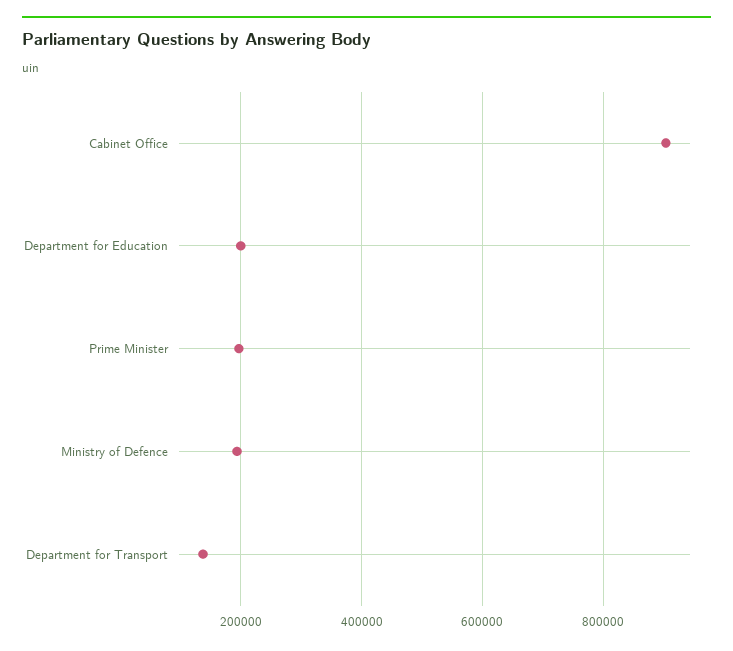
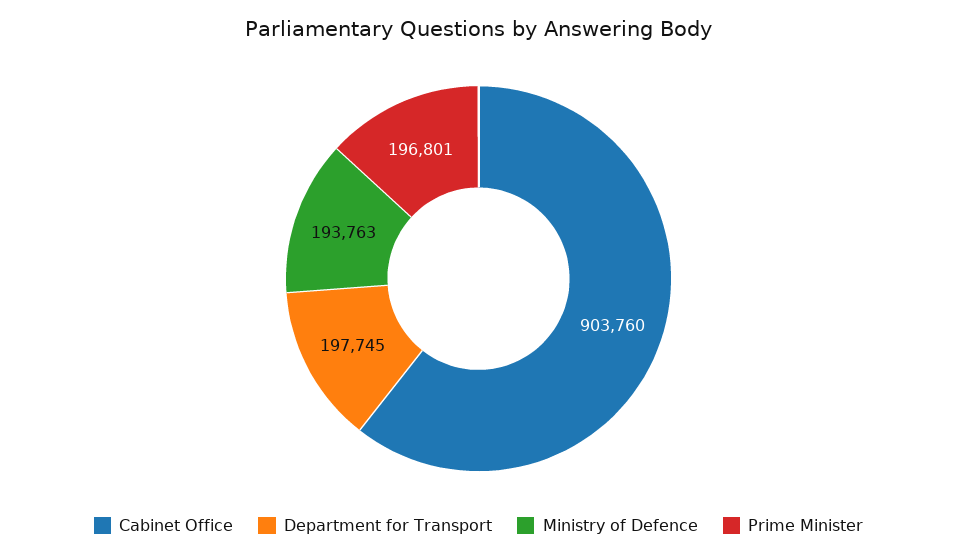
  {
    "Cabinet Office": 903760,
-   "Department for Education": 200000,
    "Prime Minister": 196801,
    "Ministry of Defence": 193763,
-   "Department for Transport": 140000
+   "Department for Transport": 197745
  }

